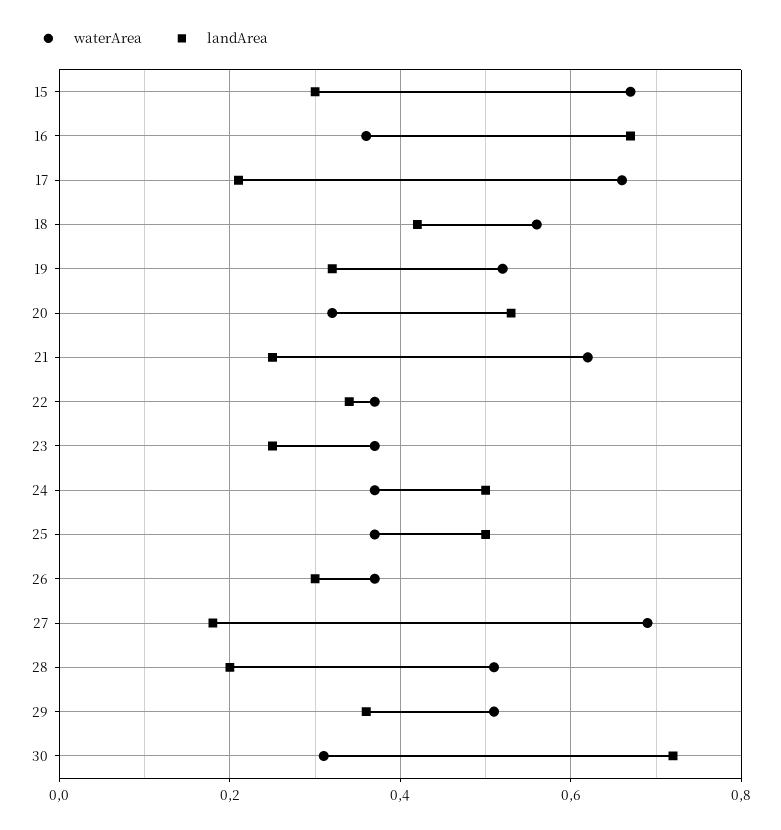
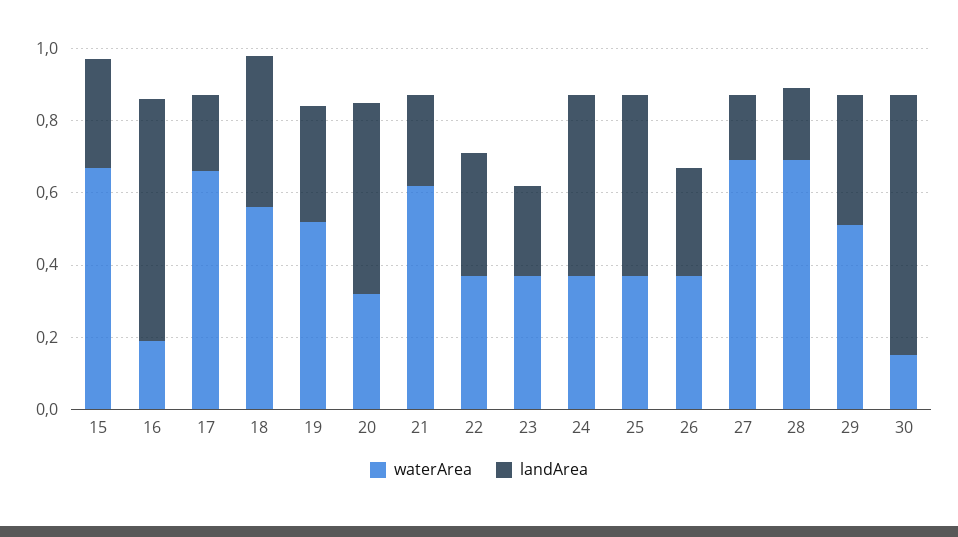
  {
    "waterArea": {
      "15": 0.65,
-     "16": 0.35,
+     "16": 0.2,
      "17": 0.65,
      "18": 0.55,
      "19": 0.5,
      "20": 0.3,
      "21": 0.6,
      "22": 0.35,
      "23": 0.35,
      "24": 0.35,
      "25": 0.35,
      "26": 0.35,
      "27": 0.7,
-     "28": 0.5,
+     "28": 0.7,
      "29": 0.5,
-     "30": 0.3
+     "30": 0.15
    },
    "landArea": {
      "15": 0.3,
      "16": 0.65,
      "17": 0.2,
      "18": 0.4,
      "19": 0.3,
      "20": 0.55,
      "21": 0.25,
      "22": 0.35,
      "23": 0.25,
      "24": 0.5,
      "25": 0.5,
      "26": 0.3,
      "27": 0.2,
      "28": 0.2,
      "29": 0.35,
      "30": 0.7
    }
  }

